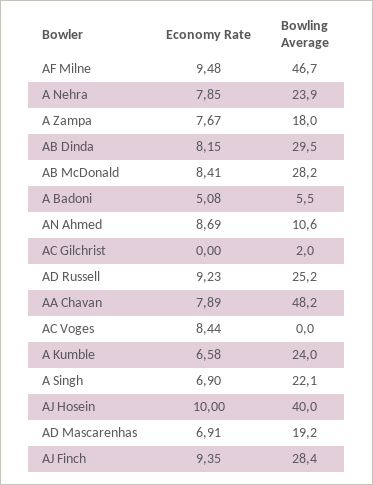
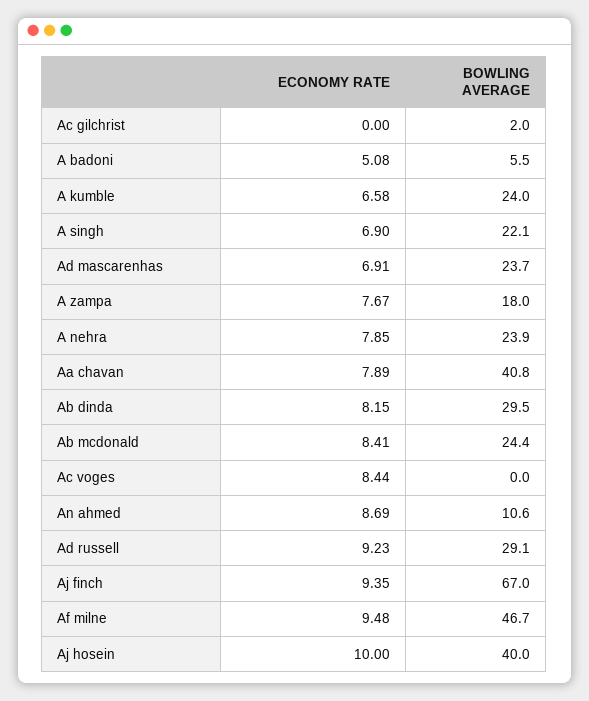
  {
    "Economy Rate": {
      "AF Milne": 9.48,
      "A Nehra": 7.85,
      "A Zampa": 7.67,
      "AB Dinda": 8.15,
      "AB McDonald": 8.41,
      "A Badoni": 5.08,
      "AN Ahmed": 8.69,
      "AC Gilchrist": 0,
      "AD Russell": 9.23,
      "AA Chavan": 7.89,
      "AC Voges": 8.44,
      "A Kumble": 6.58,
      "A Singh": 6.9,
      "AJ Hosein": 10,
      "AD Mascarenhas": 6.91,
      "AJ Finch": 9.35
    },
    "Bowling Average": {
      "AF Milne": 46.7,
      "A Nehra": 23.9,
      "A Zampa": 18,
      "AB Dinda": 29.5,
-     "AB McDonald": 28.2,
+     "AB McDonald": 24.4,
      "A Badoni": 5.5,
      "AN Ahmed": 10.6,
      "AC Gilchrist": 2,
-     "AD Russell": 25.2,
+     "AD Russell": 29.1,
-     "AA Chavan": 48.2,
+     "AA Chavan": 40.8,
      "AC Voges": 0,
      "A Kumble": 24,
      "A Singh": 22.1,
      "AJ Hosein": 40,
-     "AD Mascarenhas": 19.2,
+     "AD Mascarenhas": 23.7,
-     "AJ Finch": 28.4
+     "AJ Finch": 67
    }
  }

